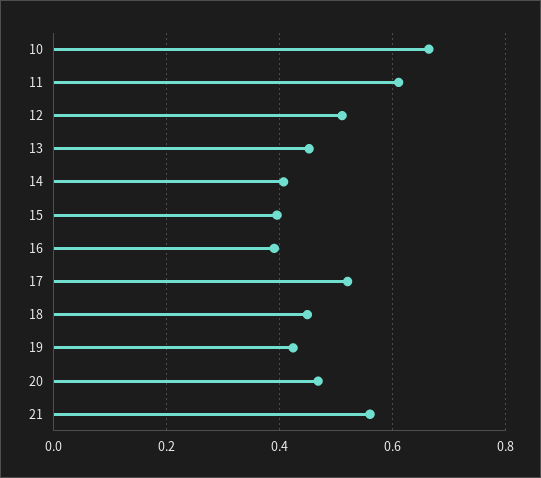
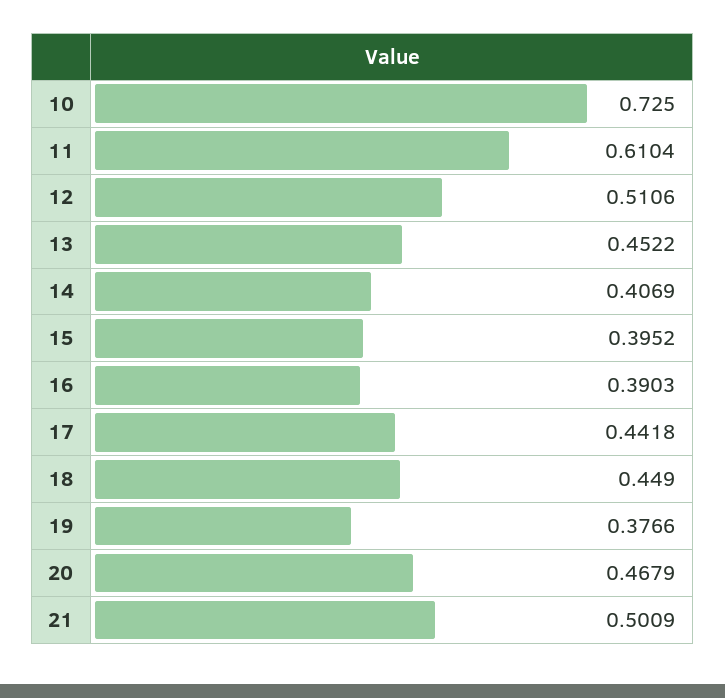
  {
-   "10": 0.66,
+   "10": 0.725,
    "11": 0.6104,
    "12": 0.5106,
    "13": 0.4522,
    "14": 0.4069,
    "15": 0.3952,
    "16": 0.3903,
-   "17": 0.52,
+   "17": 0.4418,
    "18": 0.449,
-   "19": 0.42,
+   "19": 0.3766,
    "20": 0.4679,
-   "21": 0.56
+   "21": 0.5009
  }

